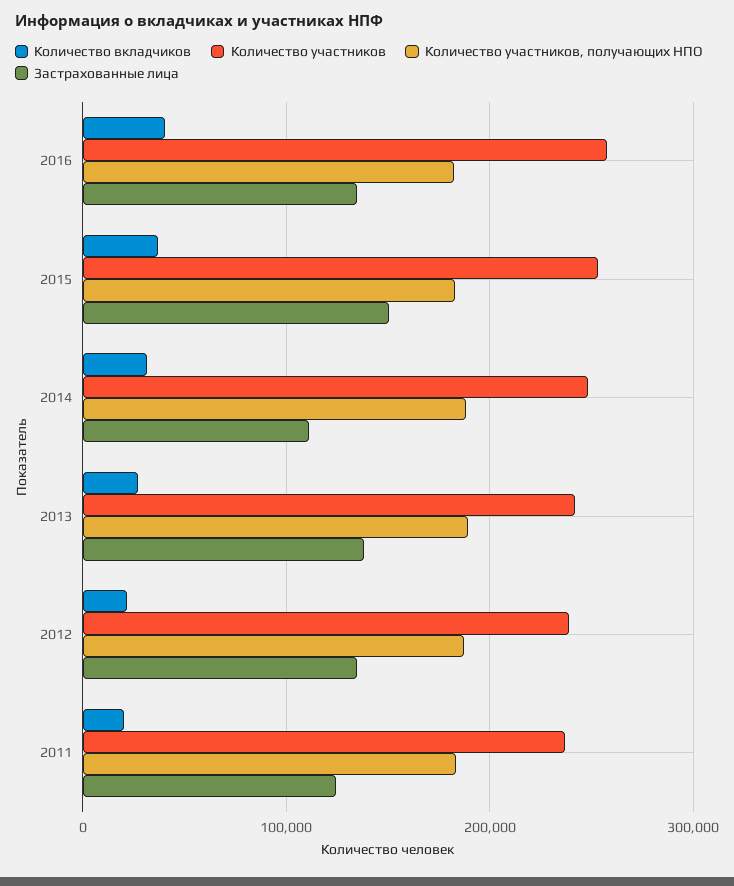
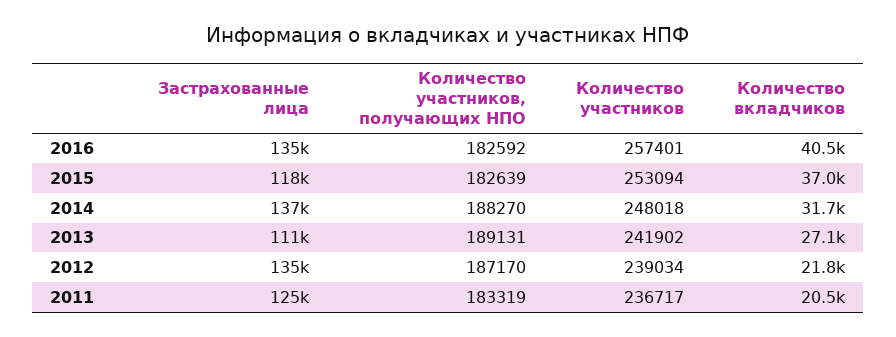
  {
    "Количество вкладчиков": {
      "2016": 40500,
      "2015": 37000,
      "2014": 31700,
      "2013": 27100,
      "2012": 21800,
      "2011": 20500
    },
    "Количество участников": {
      "2016": 257401,
      "2015": 253094,
      "2014": 248018,
      "2013": 241902,
      "2012": 239034,
      "2011": 236717
    },
    "Количество участников, получающих НПО": {
      "2016": 182592,
      "2015": 182639,
      "2014": 188270,
      "2013": 189131,
      "2012": 187170,
      "2011": 183319
    },
    "Застрахованные лица": {
      "2016": 135000,
-     "2015": 150000,
+     "2015": 118000,
-     "2014": 110000,
+     "2014": 137000,
-     "2013": 140000,
+     "2013": 111000,
      "2012": 135000,
      "2011": 125000
    }
  }

